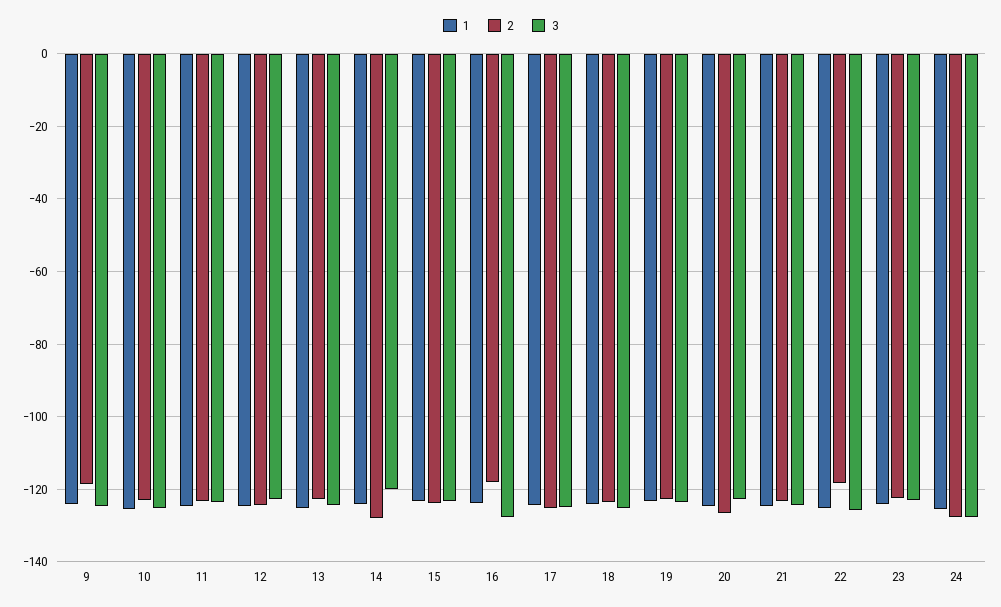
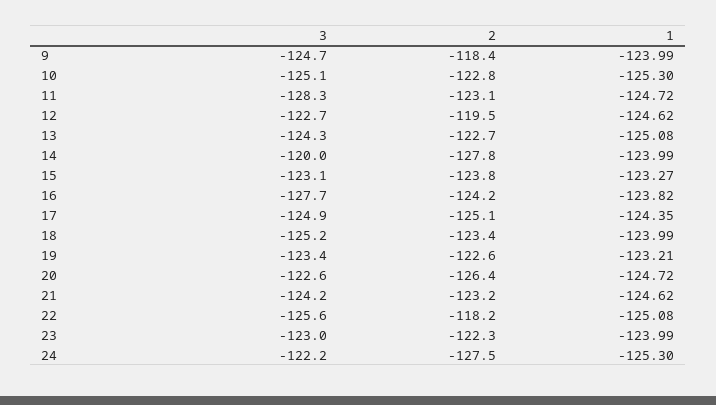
  {
    "1": {
      "9": -123.99,
      "10": -125.3,
      "11": -124.72,
      "12": -124.62,
      "13": -125.08,
      "14": -123.99,
      "15": -123.27,
      "16": -123.82,
      "17": -124.35,
      "18": -123.99,
      "19": -123.21,
      "20": -124.72,
      "21": -124.62,
      "22": -125.08,
      "23": -123.99,
      "24": -125.3
    },
    "2": {
      "9": -118.4,
      "10": -122.8,
      "11": -123.1,
-     "12": -124,
+     "12": -119.5,
      "13": -122.7,
      "14": -127.8,
      "15": -123.8,
-     "16": -118,
+     "16": -124.2,
      "17": -125.1,
      "18": -123.4,
      "19": -122.6,
      "20": -126.4,
      "21": -123.2,
      "22": -118.2,
      "23": -122.3,
      "24": -127.5
    },
    "3": {
      "9": -124.7,
      "10": -125.1,
-     "11": -124,
+     "11": -128.3,
      "12": -122.7,
      "13": -124.3,
      "14": -120,
      "15": -123.1,
      "16": -127.7,
      "17": -124.9,
      "18": -125.2,
      "19": -123.4,
      "20": -122.6,
      "21": -124.2,
      "22": -125.6,
      "23": -123,
-     "24": -128
+     "24": -122.2
    }
  }

